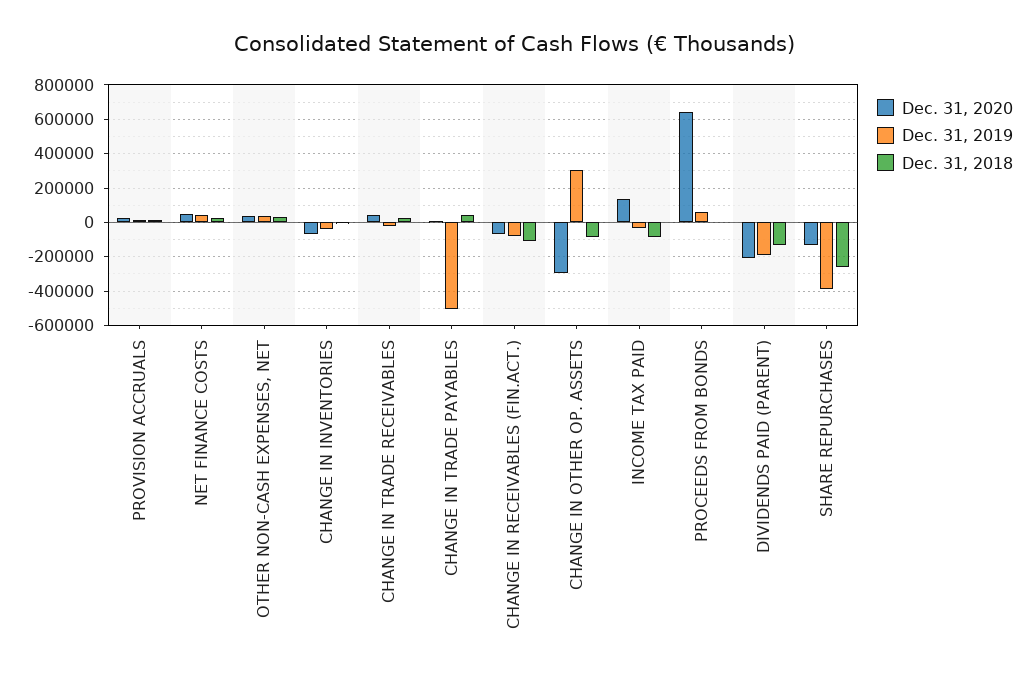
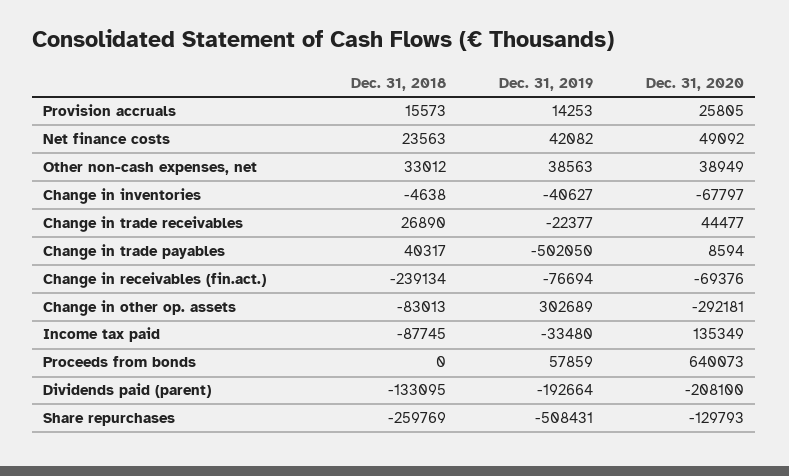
  {
    "Dec. 31, 2020": {
      "PROVISION ACCRUALS": 25805,
      "NET FINANCE COSTS": 49092,
      "OTHER NON-CASH EXPENSES, NET": 38949,
      "CHANGE IN INVENTORIES": -67797,
      "CHANGE IN TRADE RECEIVABLES": 44477,
      "CHANGE IN TRADE PAYABLES": 8594,
      "CHANGE IN RECEIVABLES (FIN.ACT.)": -69376,
      "CHANGE IN OTHER OP. ASSETS": -292181,
      "INCOME TAX PAID": 135349,
      "PROCEEDS FROM BONDS": 640073,
      "DIVIDENDS PAID (PARENT)": -208100,
      "SHARE REPURCHASES": -129793
    },
    "Dec. 31, 2019": {
      "PROVISION ACCRUALS": 14253,
      "NET FINANCE COSTS": 42082,
      "OTHER NON-CASH EXPENSES, NET": 38563,
      "CHANGE IN INVENTORIES": -40627,
      "CHANGE IN TRADE RECEIVABLES": -22377,
      "CHANGE IN TRADE PAYABLES": -502050,
      "CHANGE IN RECEIVABLES (FIN.ACT.)": -76694,
      "CHANGE IN OTHER OP. ASSETS": 302689,
      "INCOME TAX PAID": -33480,
      "PROCEEDS FROM BONDS": 57859,
      "DIVIDENDS PAID (PARENT)": -192664,
-     "SHARE REPURCHASES": -400000
+     "SHARE REPURCHASES": -508431
    },
    "Dec. 31, 2018": {
      "PROVISION ACCRUALS": 15573,
      "NET FINANCE COSTS": 23563,
      "OTHER NON-CASH EXPENSES, NET": 33012,
      "CHANGE IN INVENTORIES": -4638,
      "CHANGE IN TRADE RECEIVABLES": 26890,
      "CHANGE IN TRADE PAYABLES": 40317,
-     "CHANGE IN RECEIVABLES (FIN.ACT.)": -100000,
+     "CHANGE IN RECEIVABLES (FIN.ACT.)": -239134,
      "CHANGE IN OTHER OP. ASSETS": -83013,
      "INCOME TAX PAID": -87745,
      "PROCEEDS FROM BONDS": 0,
      "DIVIDENDS PAID (PARENT)": -133095,
      "SHARE REPURCHASES": -259769
    }
  }

